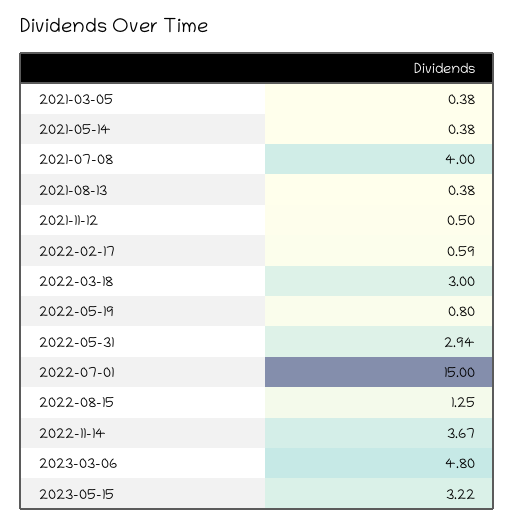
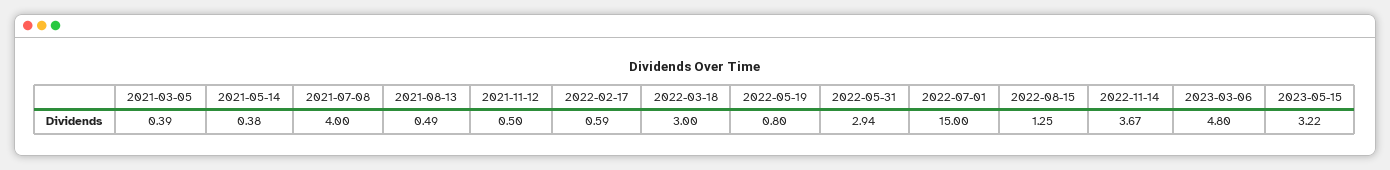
  {
-   "2021-03-05": 0.38,
+   "2021-03-05": 0.39,
    "2021-05-14": 0.38,
    "2021-07-08": 4,
-   "2021-08-13": 0.38,
+   "2021-08-13": 0.49,
    "2021-11-12": 0.5,
    "2022-02-17": 0.59,
    "2022-03-18": 3,
    "2022-05-19": 0.8,
    "2022-05-31": 2.94,
    "2022-07-01": 15,
    "2022-08-15": 1.25,
    "2022-11-14": 3.67,
    "2023-03-06": 4.8,
    "2023-05-15": 3.22
  }

